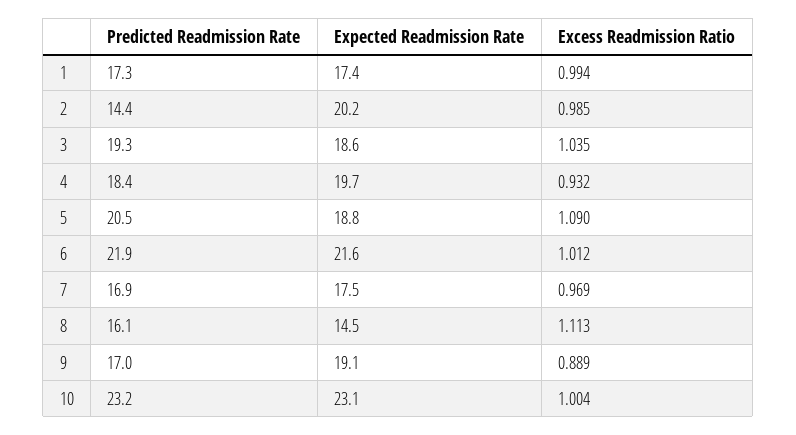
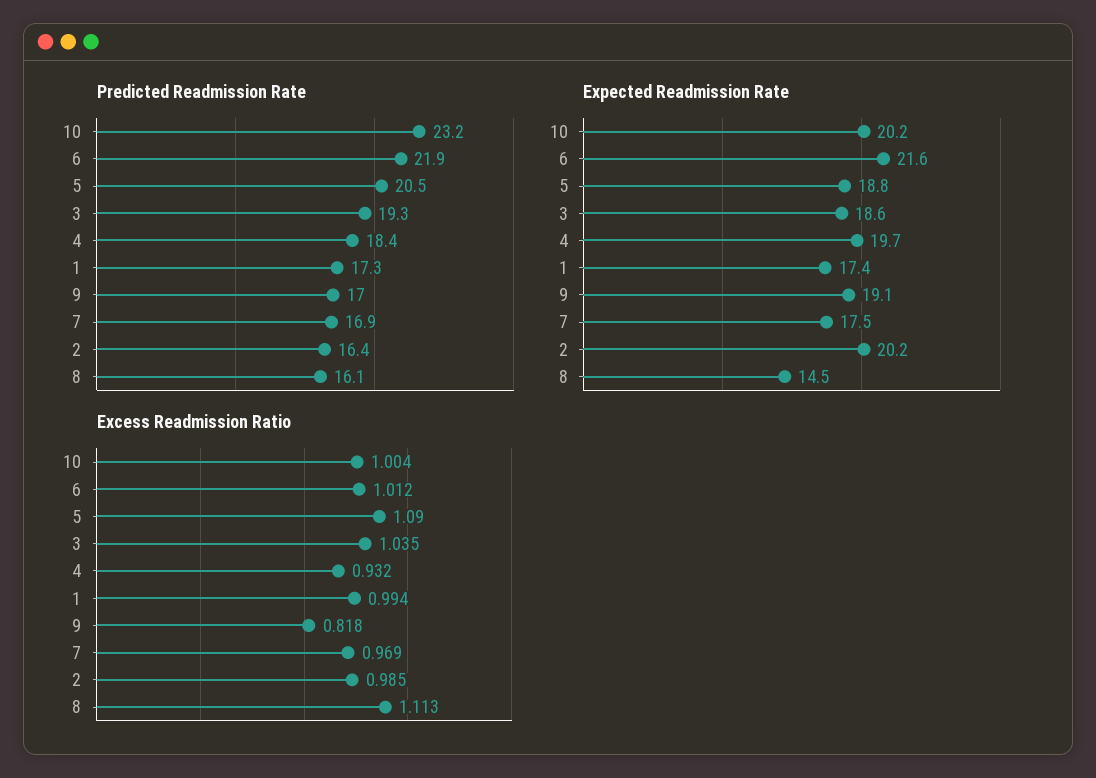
  {
    "Predicted Readmission Rate": {
      "1": 17.3,
-     "2": 14.4,
+     "2": 16.4,
      "3": 19.3,
      "4": 18.4,
      "5": 20.5,
      "6": 21.9,
      "7": 16.9,
      "8": 16.1,
      "9": 17,
      "10": 23.2
    },
    "Expected Readmission Rate": {
      "1": 17.4,
      "2": 20.2,
      "3": 18.6,
      "4": 19.7,
      "5": 18.8,
      "6": 21.6,
      "7": 17.5,
      "8": 14.5,
      "9": 19.1,
-     "10": 23.1
+     "10": 20.2
    },
    "Excess Readmission Ratio": {
      "1": 0.994,
      "2": 0.985,
      "3": 1.035,
      "4": 0.932,
      "5": 1.09,
      "6": 1.012,
      "7": 0.969,
      "8": 1.113,
-     "9": 0.889,
+     "9": 0.818,
      "10": 1.004
    }
  }

